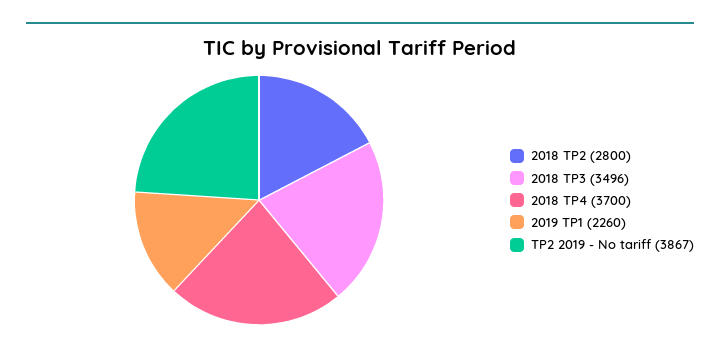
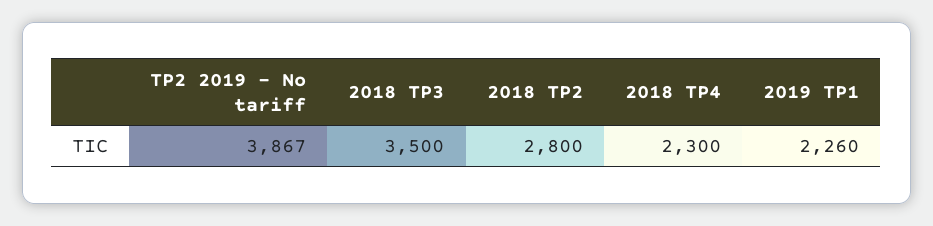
  {
    "2018 TP2": 2800,
-   "2018 TP3": 3496,
+   "2018 TP3": 3500,
-   "2018 TP4": 3700,
+   "2018 TP4": 2300,
    "2019 TP1": 2260,
    "TP2 2019 - No tariff": 3867
  }

